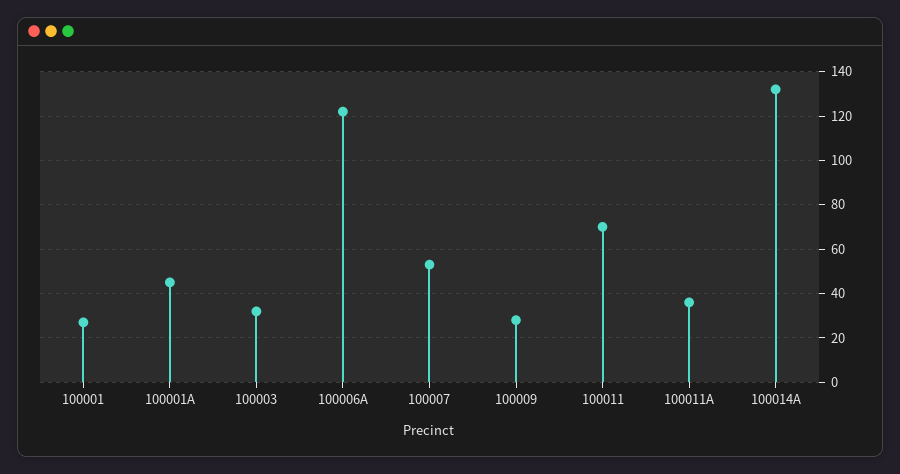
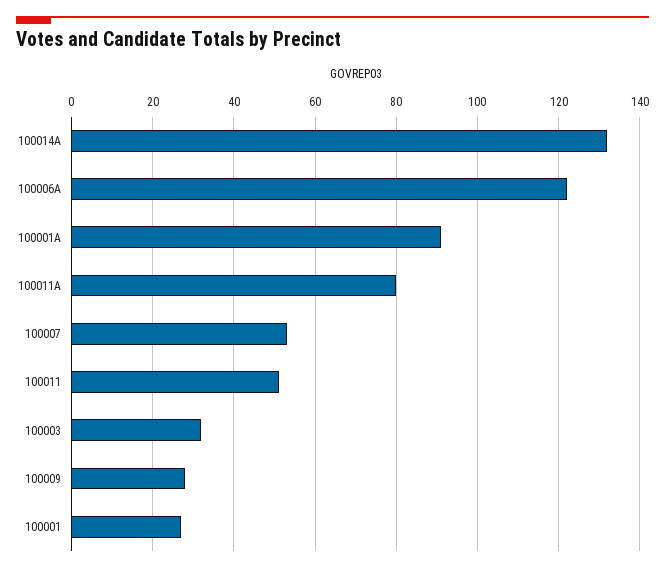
  {
    "100001": 25,
-   "100001A": 45,
+   "100001A": 90,
    "100003": 30,
    "100006A": 120,
    "100007": 55,
    "100009": 30,
-   "100011": 70,
+   "100011": 50,
-   "100011A": 35,
+   "100011A": 80,
    "100014A": 130
  }

